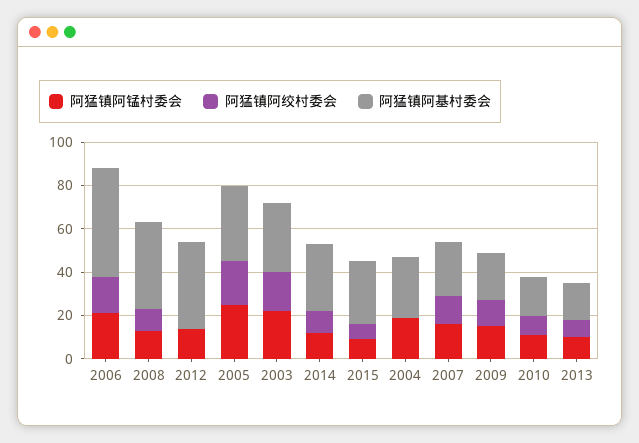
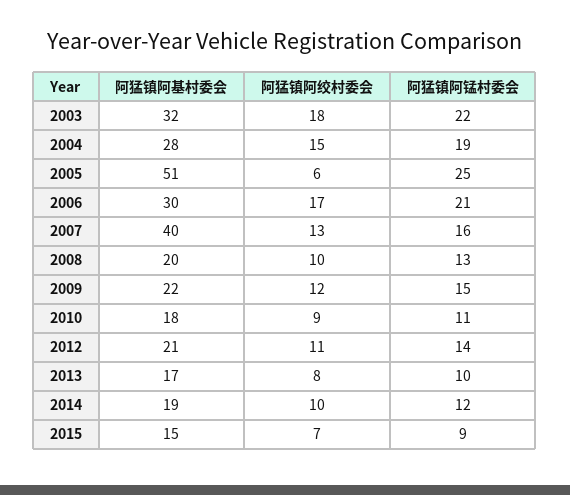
  {
    "阿猛镇阿锰村委会": {
      "2006": 21,
      "2008": 13,
      "2012": 14,
      "2005": 25,
      "2003": 22,
      "2014": 12,
      "2015": 9,
      "2004": 19,
      "2007": 16,
      "2009": 15,
      "2010": 11,
      "2013": 10
    },
    "阿猛镇阿绞村委会": {
      "2006": 17,
      "2008": 10,
-     "2012": 0,
+     "2012": 11,
-     "2005": 20,
+     "2005": 6,
      "2003": 18,
      "2014": 10,
      "2015": 7,
-     "2004": 0,
+     "2004": 15,
      "2007": 13,
      "2009": 12,
      "2010": 9,
      "2013": 8
    },
    "阿猛镇阿基村委会": {
-     "2006": 50,
+     "2006": 30,
-     "2008": 40,
+     "2008": 20,
-     "2012": 40,
+     "2012": 21,
-     "2005": 35,
+     "2005": 51,
      "2003": 32,
-     "2014": 30,
+     "2014": 19,
-     "2015": 30,
+     "2015": 15,
      "2004": 28,
-     "2007": 25,
+     "2007": 40,
      "2009": 22,
      "2010": 18,
      "2013": 17
    }
  }

